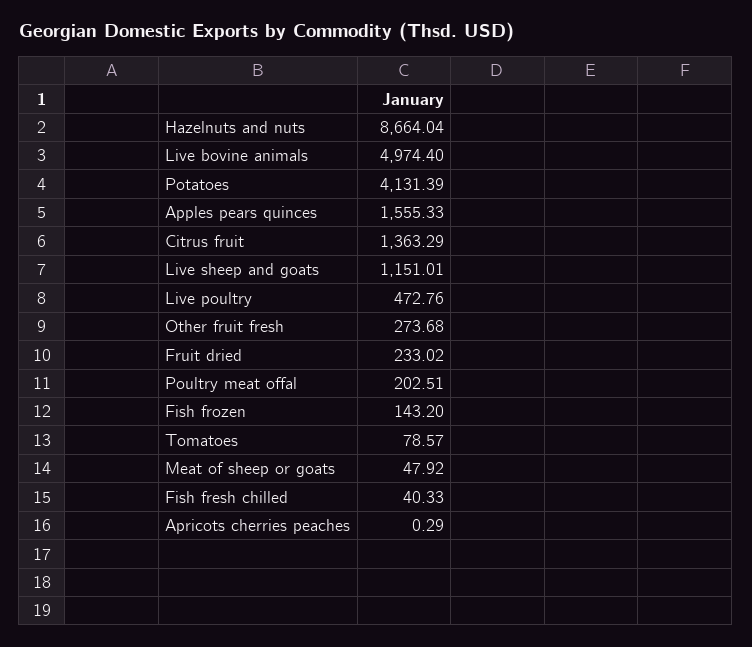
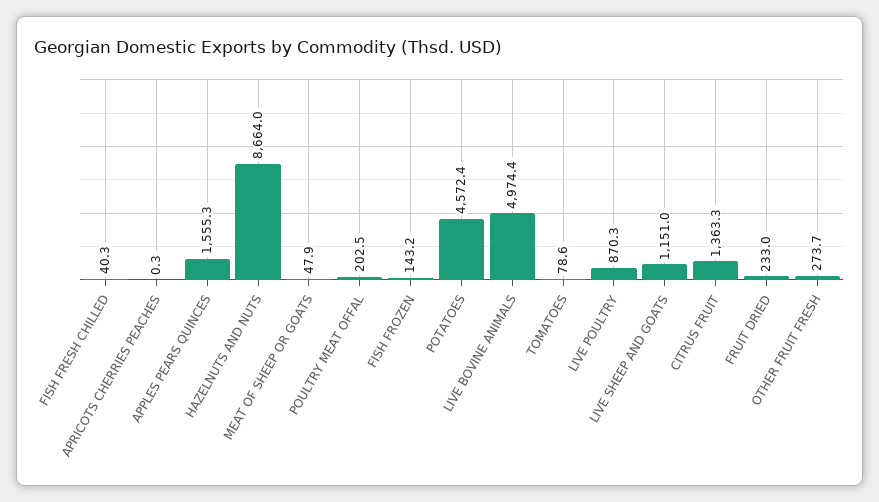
  {
    "Hazelnuts and nuts": 8664.04,
    "Live bovine animals": 4974.4,
-   "Potatoes": 4131.39,
+   "Potatoes": 4572.4,
    "Apples pears quinces": 1555.33,
    "Citrus fruit": 1363.29,
    "Live sheep and goats": 1151.01,
-   "Live poultry": 472.76,
+   "Live poultry": 870.3,
    "Other fruit fresh": 273.68,
    "Fruit dried": 233.02,
    "Poultry meat offal": 202.51,
    "Fish frozen": 143.2,
    "Tomatoes": 78.57,
    "Meat of sheep or goats": 47.92,
    "Fish fresh chilled": 40.33,
    "Apricots cherries peaches": 0.29
  }

